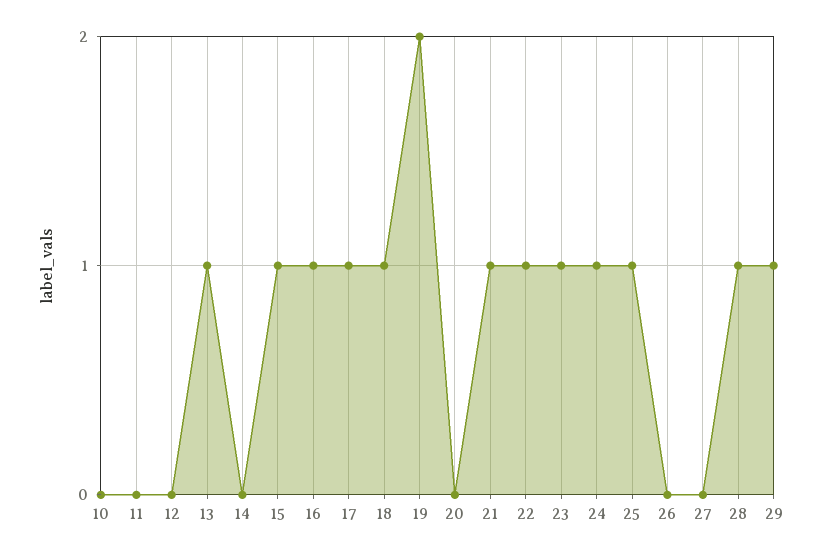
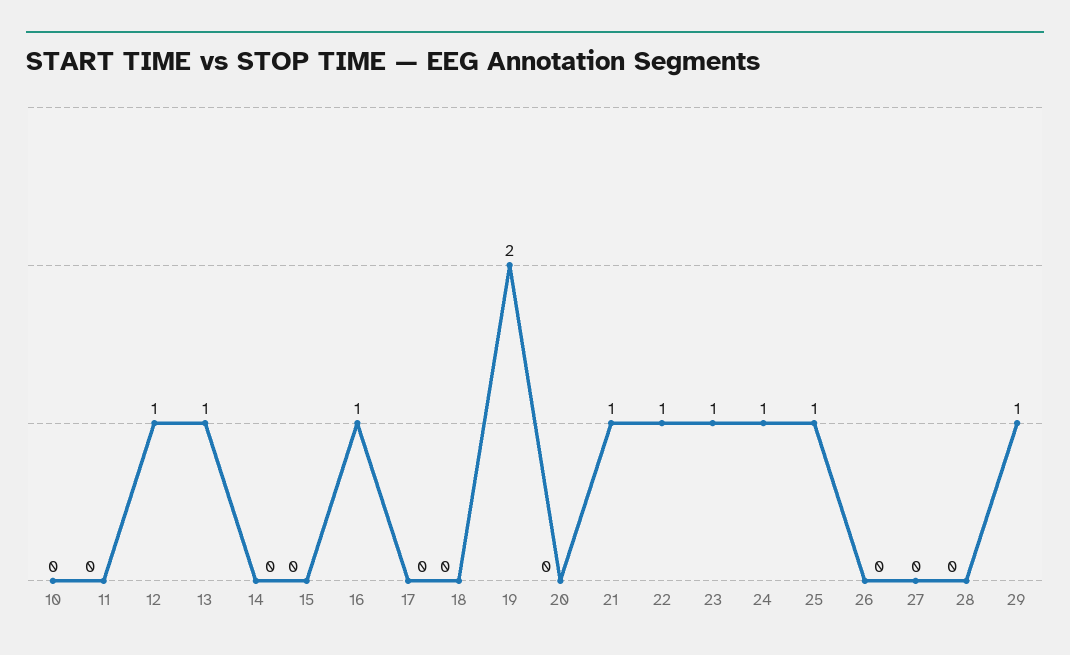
  {
    "10": 0,
    "11": 0,
-   "12": 0,
+   "12": 1,
    "13": 1,
    "14": 0,
-   "15": 1,
+   "15": 0,
    "16": 1,
-   "17": 1,
+   "17": 0,
-   "18": 1,
+   "18": 0,
    "19": 2,
    "20": 0,
    "21": 1,
    "22": 1,
    "23": 1,
    "24": 1,
    "25": 1,
    "26": 0,
    "27": 0,
-   "28": 1,
+   "28": 0,
    "29": 1
  }

